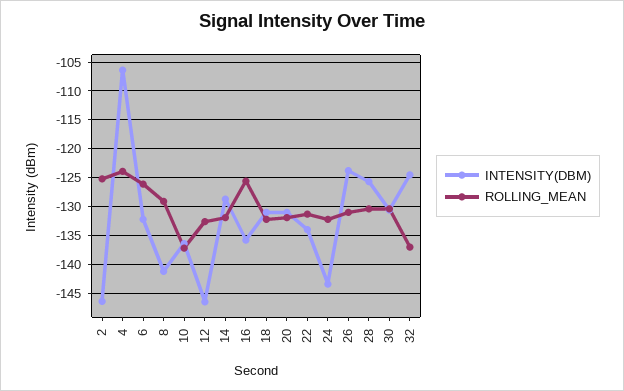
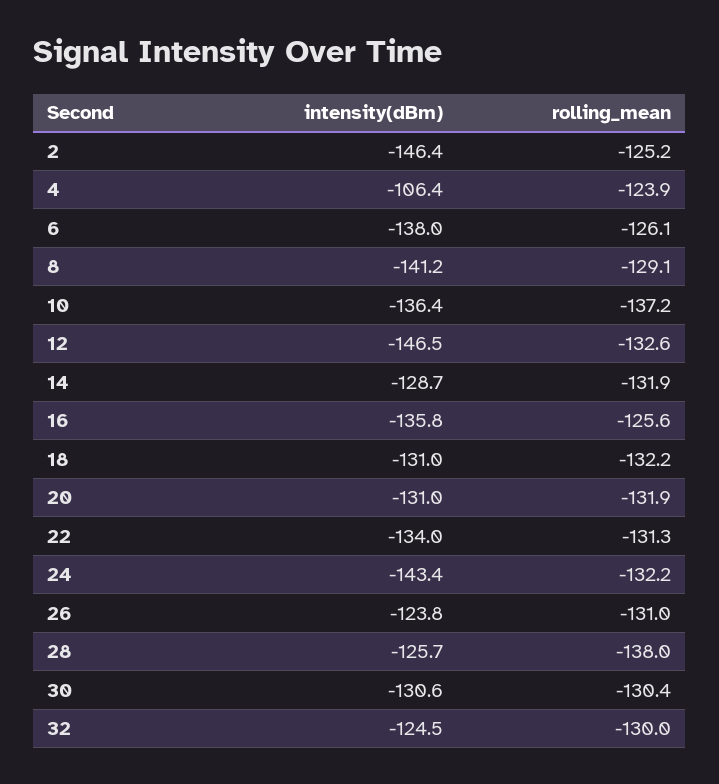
  {
    "INTENSITY(DBM)": {
      "2": -146.4,
      "4": -106.4,
-     "6": -132.5,
+     "6": -138,
      "8": -141.2,
      "10": -136.4,
      "12": -146.5,
      "14": -128.7,
      "16": -135.8,
      "18": -131,
      "20": -131,
      "22": -134,
      "24": -143.4,
      "26": -123.8,
      "28": -125.7,
      "30": -130.6,
      "32": -124.5
    },
    "ROLLING_MEAN": {
      "2": -125.2,
      "4": -123.9,
      "6": -126.1,
      "8": -129.1,
      "10": -137.2,
      "12": -132.6,
      "14": -131.9,
      "16": -125.6,
      "18": -132.2,
      "20": -131.9,
      "22": -131.3,
      "24": -132.2,
      "26": -131,
-     "28": -130,
+     "28": -138,
      "30": -130.4,
-     "32": -137.5
+     "32": -130
    }
  }

